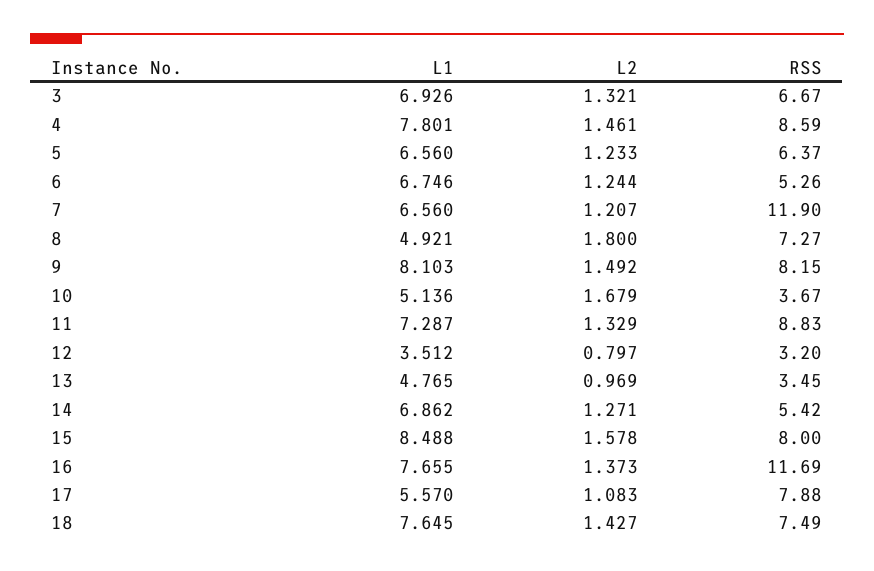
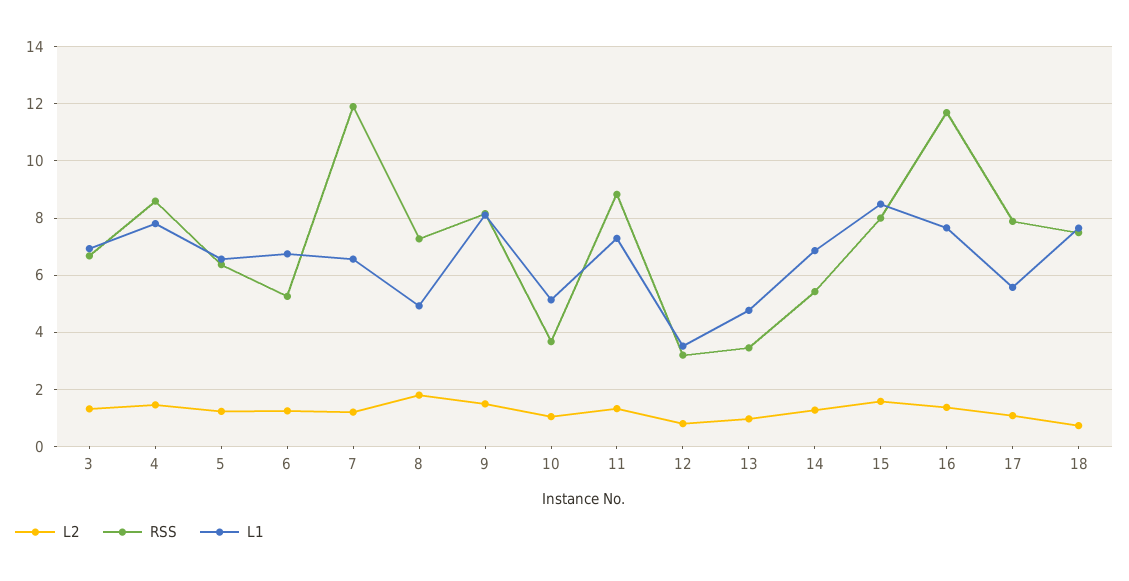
  {
    "L1": {
      "3": 6.926,
      "4": 7.801,
      "5": 6.56,
      "6": 6.746,
      "7": 6.56,
      "8": 4.921,
      "9": 8.103,
      "10": 5.136,
      "11": 7.287,
      "12": 3.512,
      "13": 4.765,
      "14": 6.862,
      "15": 8.488,
      "16": 7.655,
      "17": 5.57,
      "18": 7.645
    },
    "L2": {
      "3": 1.321,
      "4": 1.461,
      "5": 1.233,
      "6": 1.244,
      "7": 1.207,
      "8": 1.8,
      "9": 1.492,
-     "10": 1.679,
+     "10": 1,
      "11": 1.329,
      "12": 0.797,
      "13": 0.969,
      "14": 1.271,
      "15": 1.578,
      "16": 1.373,
      "17": 1.083,
-     "18": 1.427
+     "18": 0.75
    },
    "RSS": {
      "3": 6.67,
      "4": 8.59,
      "5": 6.37,
      "6": 5.26,
      "7": 11.9,
      "8": 7.27,
      "9": 8.15,
      "10": 3.67,
      "11": 8.83,
      "12": 3.2,
      "13": 3.45,
      "14": 5.42,
      "15": 8,
      "16": 11.69,
      "17": 7.88,
      "18": 7.49
    }
  }

